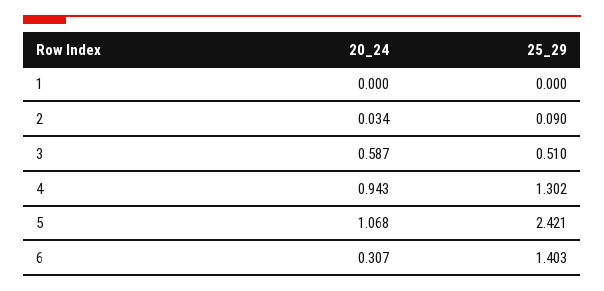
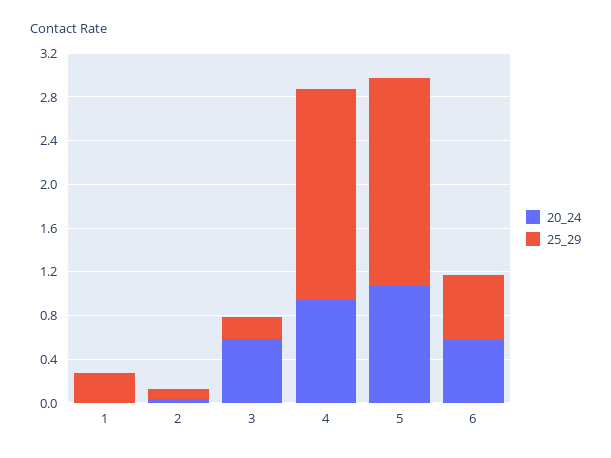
  {
    "20_24": {
      "1": 0,
      "2": 0.034,
      "3": 0.587,
      "4": 0.943,
      "5": 1.068,
-     "6": 0.307
+     "6": 0.6
    },
    "25_29": {
-     "1": 0,
+     "1": 0.3,
      "2": 0.09,
-     "3": 0.51,
+     "3": 0.2,
-     "4": 1.302,
+     "4": 1.9,
-     "5": 2.421,
+     "5": 1.9,
-     "6": 1.403
+     "6": 0.6
    }
  }

